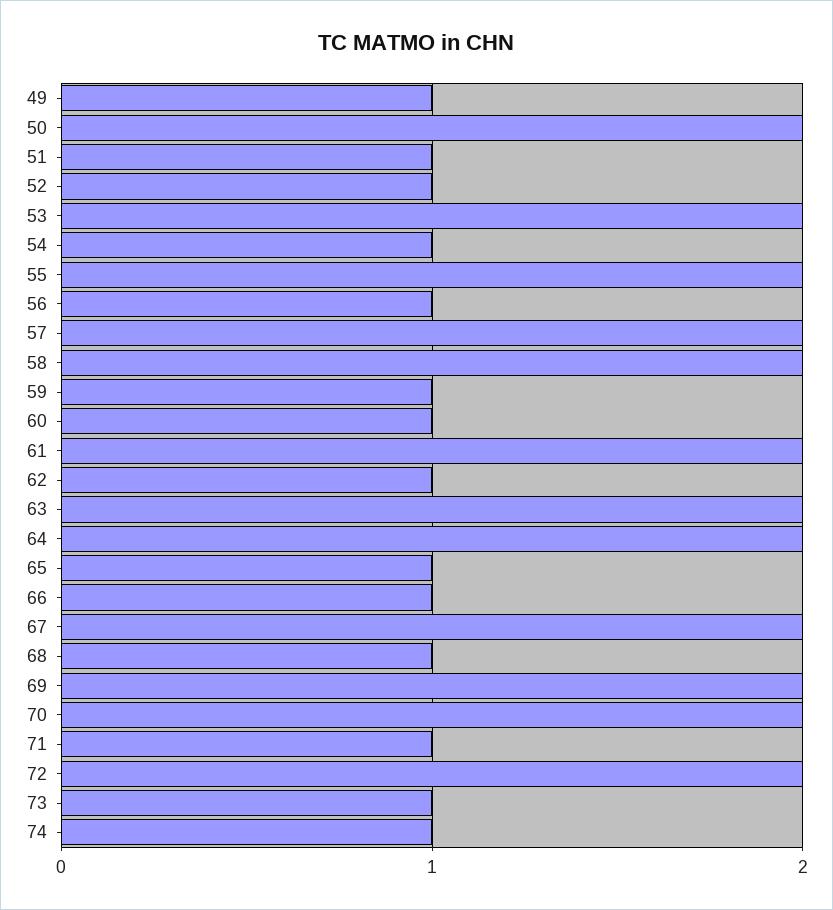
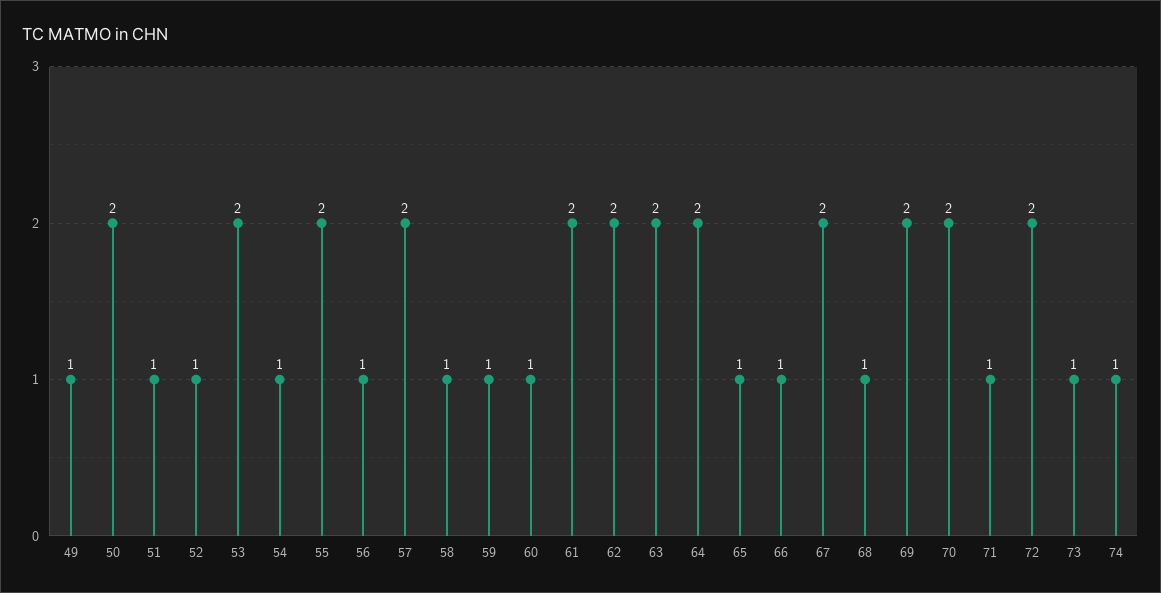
  {
    "49": 1,
    "50": 2,
    "51": 1,
    "52": 1,
    "53": 2,
    "54": 1,
    "55": 2,
    "56": 1,
    "57": 2,
-   "58": 2,
+   "58": 1,
    "59": 1,
    "60": 1,
    "61": 2,
-   "62": 1,
+   "62": 2,
    "63": 2,
    "64": 2,
    "65": 1,
    "66": 1,
    "67": 2,
    "68": 1,
    "69": 2,
    "70": 2,
    "71": 1,
    "72": 2,
    "73": 1,
    "74": 1
  }

